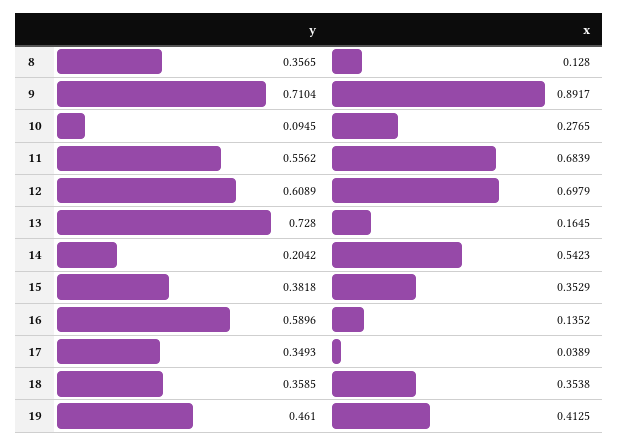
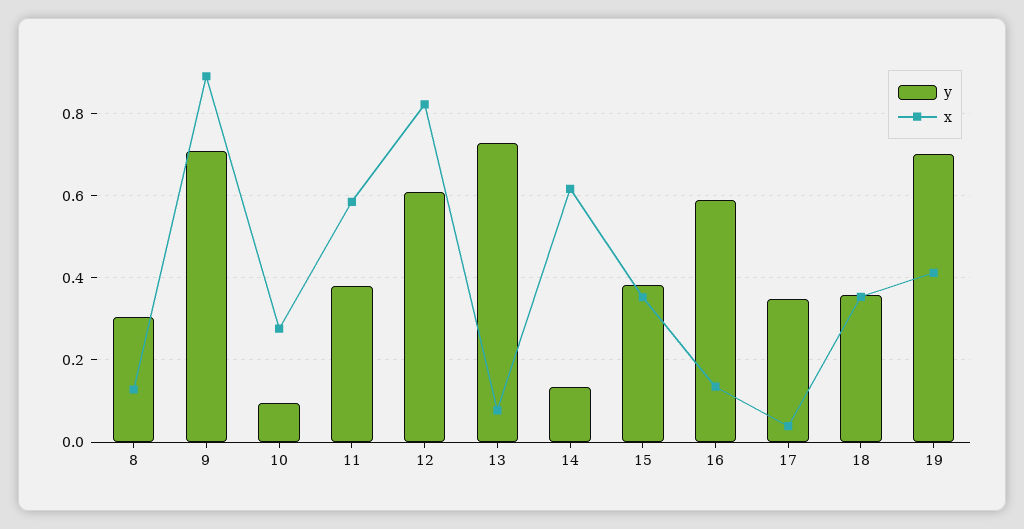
  {
    "y": {
-     "8": 0.3565,
+     "8": 0.3,
      "9": 0.7104,
      "10": 0.0945,
-     "11": 0.5562,
+     "11": 0.38,
      "12": 0.6089,
      "13": 0.728,
-     "14": 0.2042,
+     "14": 0.14,
      "15": 0.3818,
      "16": 0.5896,
      "17": 0.3493,
      "18": 0.3585,
-     "19": 0.461
+     "19": 0.7
    },
    "x": {
      "8": 0.128,
      "9": 0.8917,
      "10": 0.2765,
-     "11": 0.6839,
+     "11": 0.58,
-     "12": 0.6979,
+     "12": 0.82,
-     "13": 0.1645,
+     "13": 0.08,
-     "14": 0.5423,
+     "14": 0.62,
      "15": 0.3529,
      "16": 0.1352,
      "17": 0.0389,
      "18": 0.3538,
      "19": 0.4125
    }
  }

